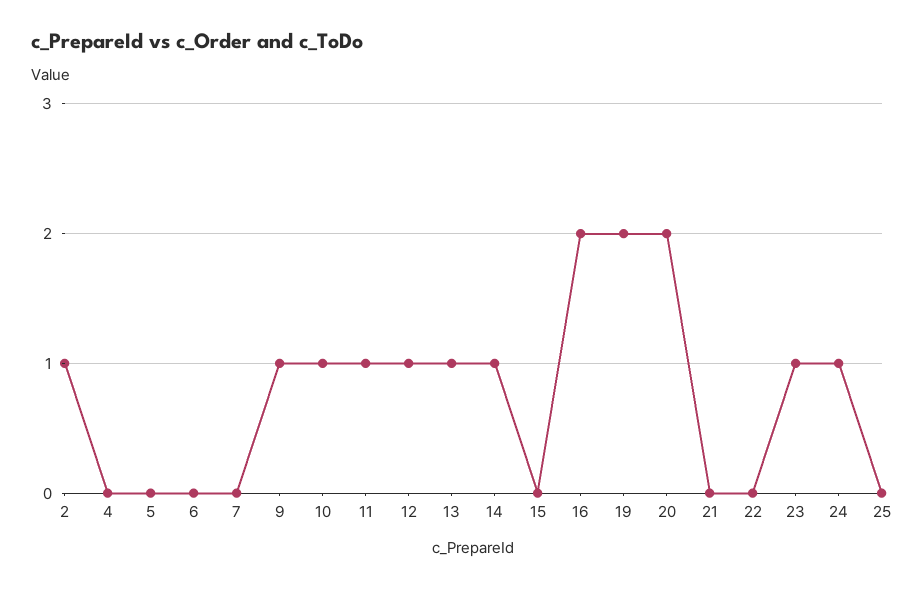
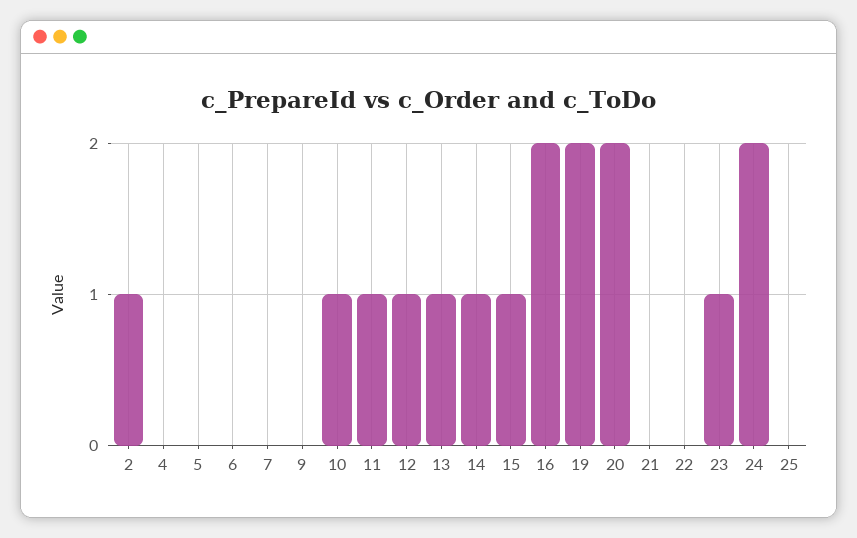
  {
    "2": 1,
    "4": 0,
    "5": 0,
    "6": 0,
    "7": 0,
-   "9": 1,
+   "9": 0,
    "10": 1,
    "11": 1,
    "12": 1,
    "13": 1,
    "14": 1,
-   "15": 0,
+   "15": 1,
    "16": 2,
    "19": 2,
    "20": 2,
    "21": 0,
    "22": 0,
    "23": 1,
-   "24": 1,
+   "24": 2,
    "25": 0
  }

